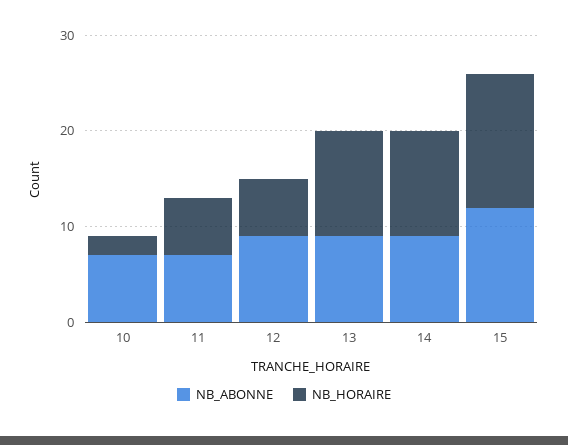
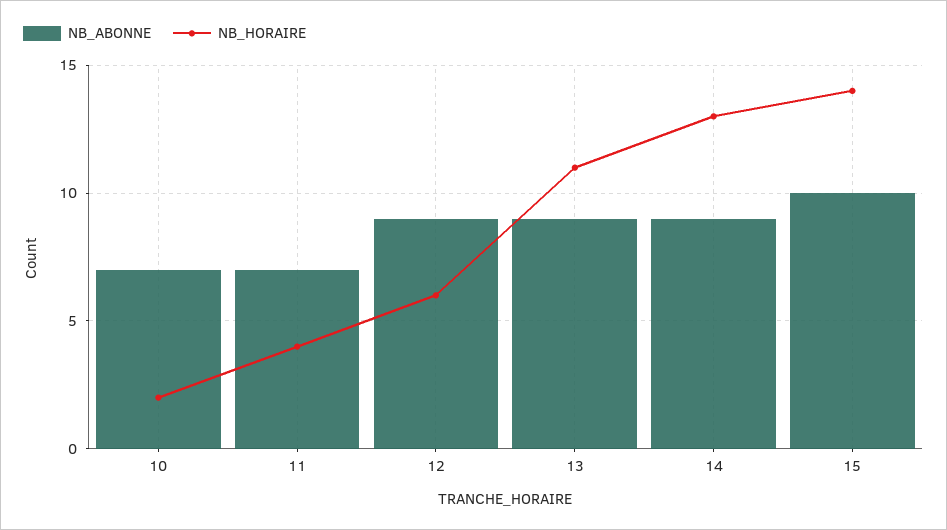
  {
    "NB_ABONNE": {
      "10": 7,
      "11": 7,
      "12": 9,
      "13": 9,
      "14": 9,
-     "15": 12
+     "15": 10
    },
    "NB_HORAIRE": {
      "10": 2,
-     "11": 6,
+     "11": 4,
      "12": 6,
      "13": 11,
-     "14": 11,
+     "14": 13,
      "15": 14
    }
  }

